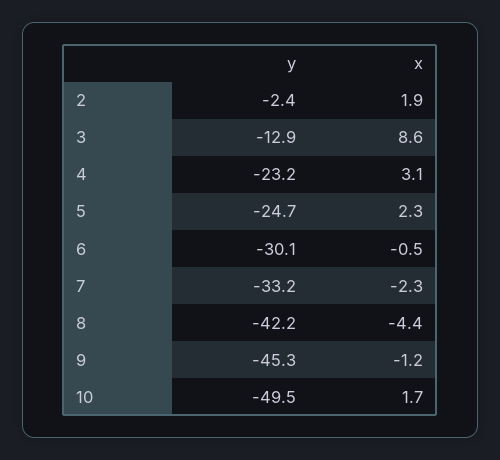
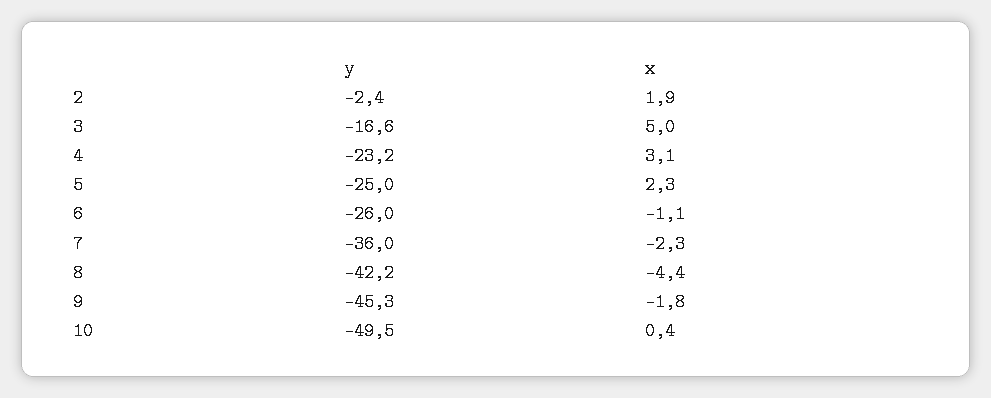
  {
    "y": {
      "2": -2.4,
-     "3": -12.9,
+     "3": -16.6,
      "4": -23.2,
-     "5": -24.7,
+     "5": -25,
-     "6": -30.1,
+     "6": -26,
-     "7": -33.2,
+     "7": -36,
      "8": -42.2,
      "9": -45.3,
      "10": -49.5
    },
    "x": {
      "2": 1.9,
-     "3": 8.6,
+     "3": 5,
      "4": 3.1,
      "5": 2.3,
-     "6": -0.5,
+     "6": -1.1,
      "7": -2.3,
      "8": -4.4,
-     "9": -1.2,
+     "9": -1.8,
-     "10": 1.7
+     "10": 0.4
    }
  }

